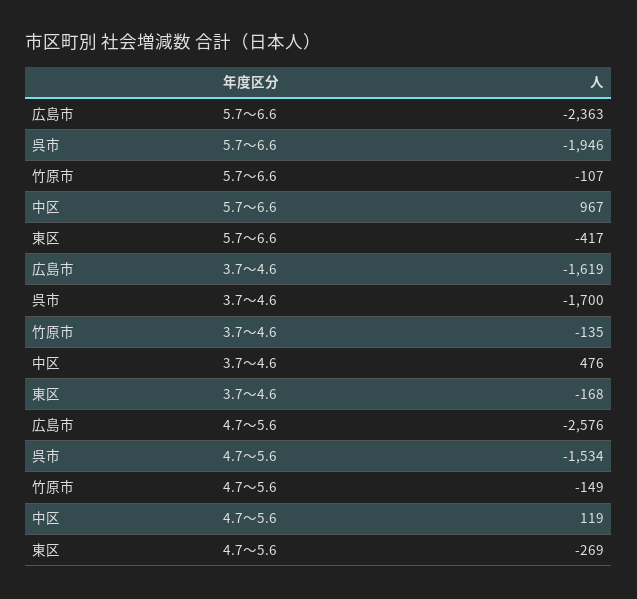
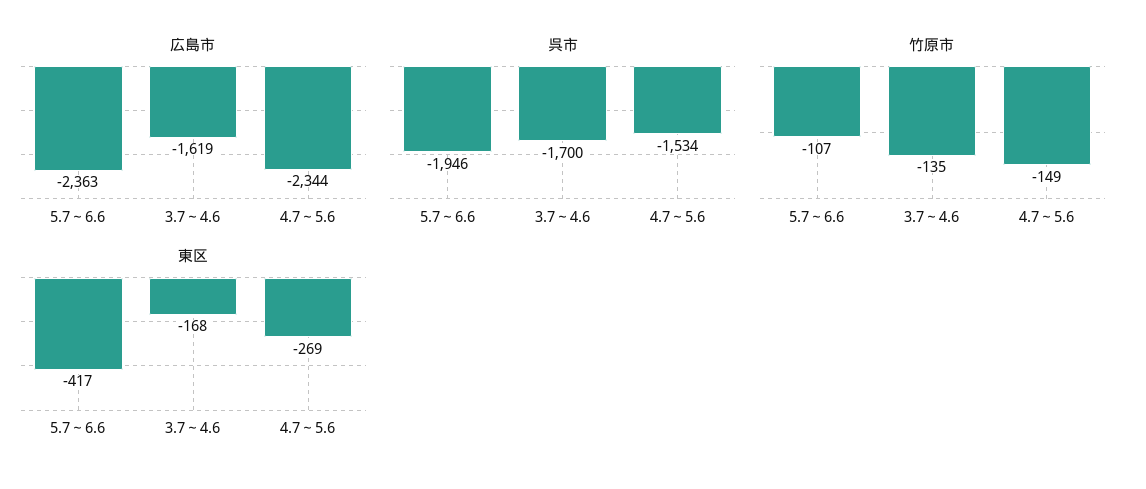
  {
    "広島市": {
      "5.7～6.6": -2363,
      "3.7～4.6": -1619,
-     "4.7～5.6": -2576
+     "4.7～5.6": -2344
    },
    "呉市": {
      "5.7～6.6": -1946,
      "3.7～4.6": -1700,
      "4.7～5.6": -1534
    },
    "竹原市": {
      "5.7～6.6": -107,
      "3.7～4.6": -135,
      "4.7～5.6": -149
    },
-   "中区": {
-     "5.7～6.6": 967,
-     "3.7～4.6": 476,
-     "4.7～5.6": 119
-   },
    "東区": {
      "5.7～6.6": -417,
      "3.7～4.6": -168,
      "4.7～5.6": -269
    }
  }

